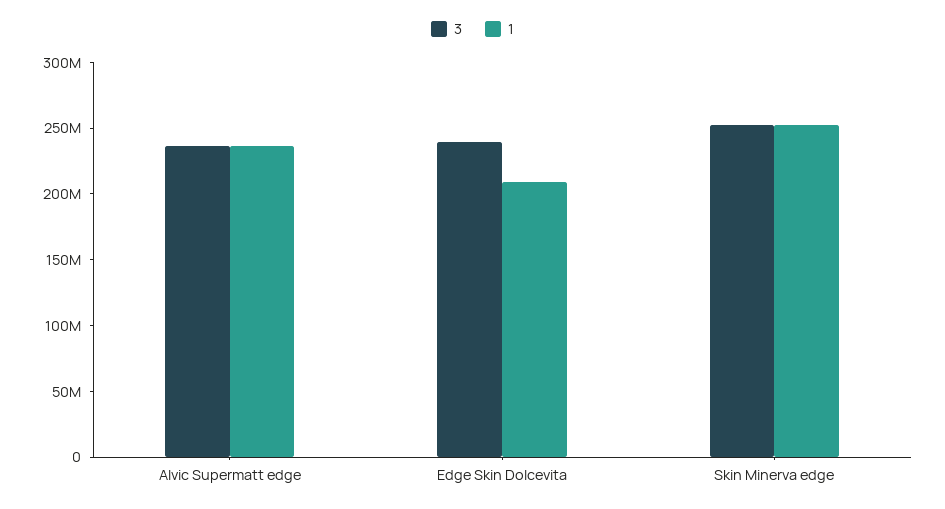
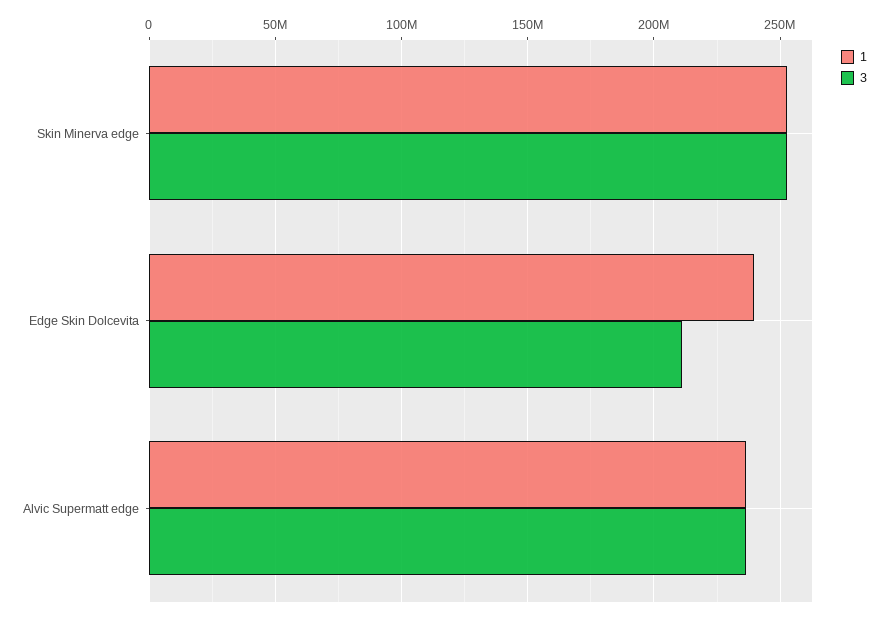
  {
    "3": {
      "Alvic Supermatt edge": 235000000,
-     "Edge Skin Dolcevita": 240000000,
+     "Edge Skin Dolcevita": 210000000,
      "Skin Minerva edge": 255000000
    },
    "1": {
      "Alvic Supermatt edge": 235000000,
-     "Edge Skin Dolcevita": 210000000,
+     "Edge Skin Dolcevita": 240000000,
      "Skin Minerva edge": 255000000
    }
  }

